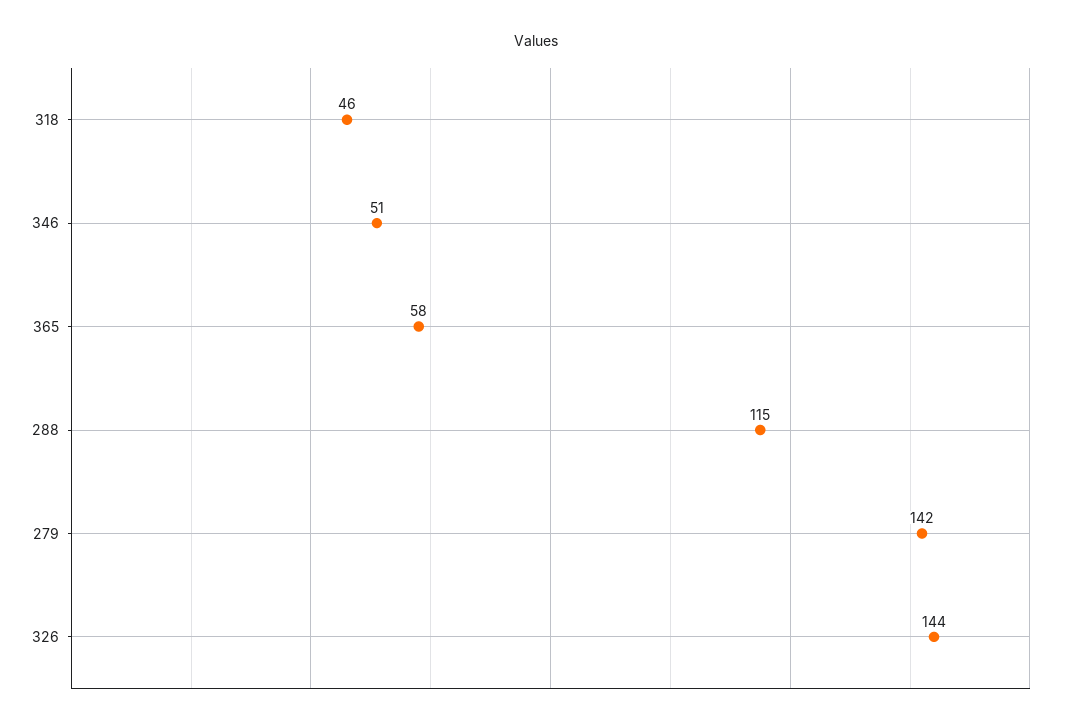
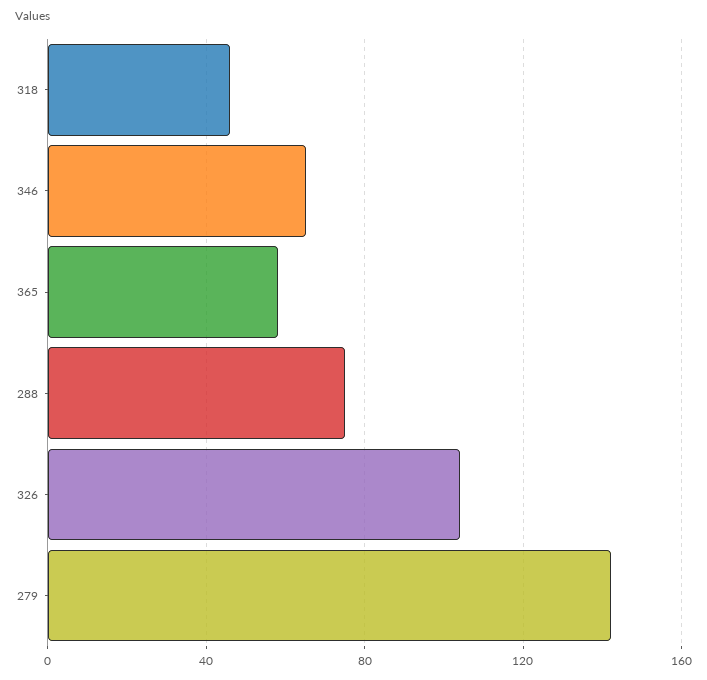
  {
    "318": 46,
-   "346": 51,
+   "346": 65,
    "365": 58,
-   "288": 115,
+   "288": 75,
    "279": 142,
-   "326": 144
+   "326": 105
  }

